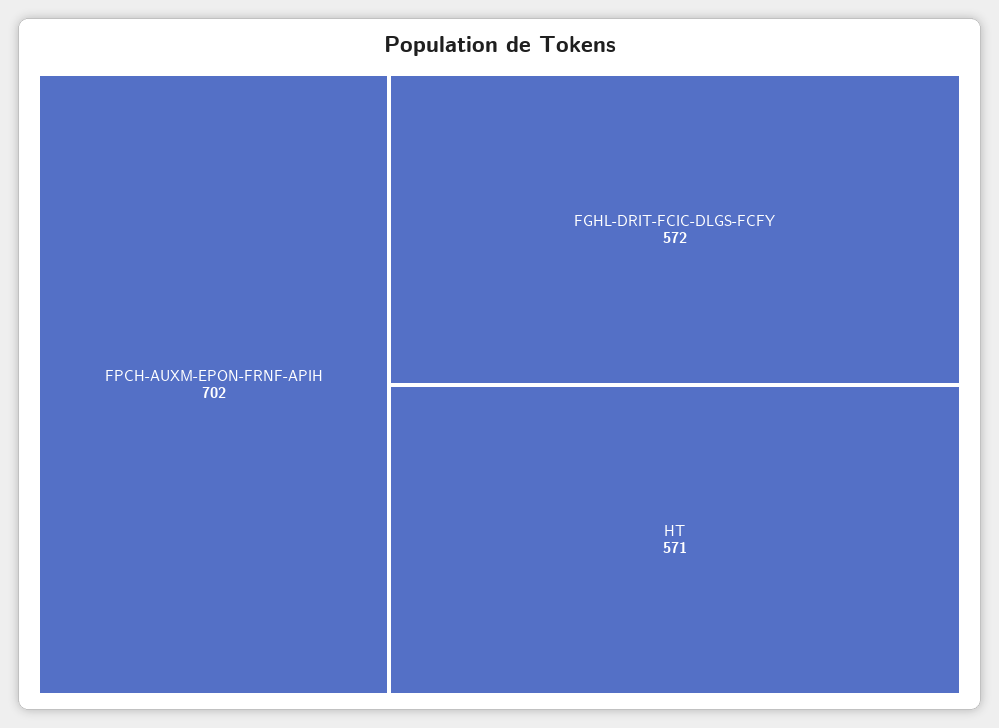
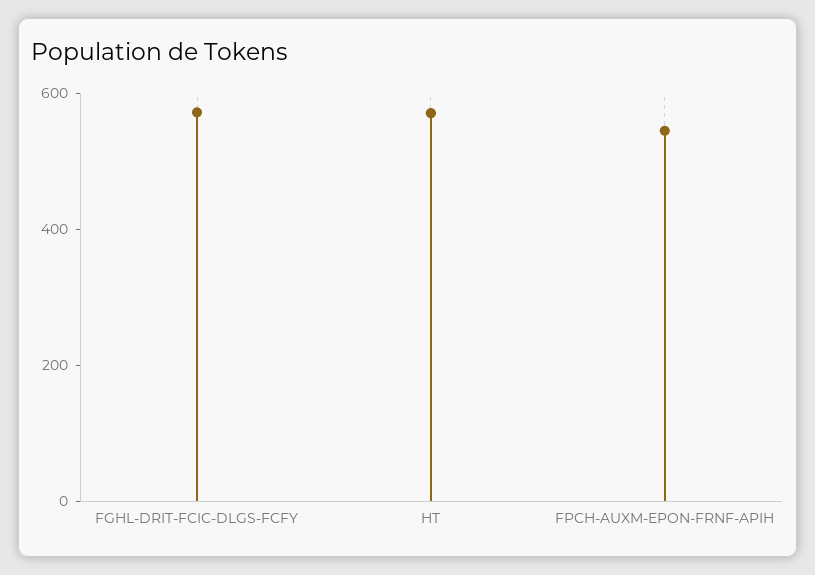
  {
-   "FPCH-AUXM-EPON-FRNF-APIH": 702,
+   "FPCH-AUXM-EPON-FRNF-APIH": 550,
    "FGHL-DRIT-FCIC-DLGS-FCFY": 572,
    "HT": 571
  }

